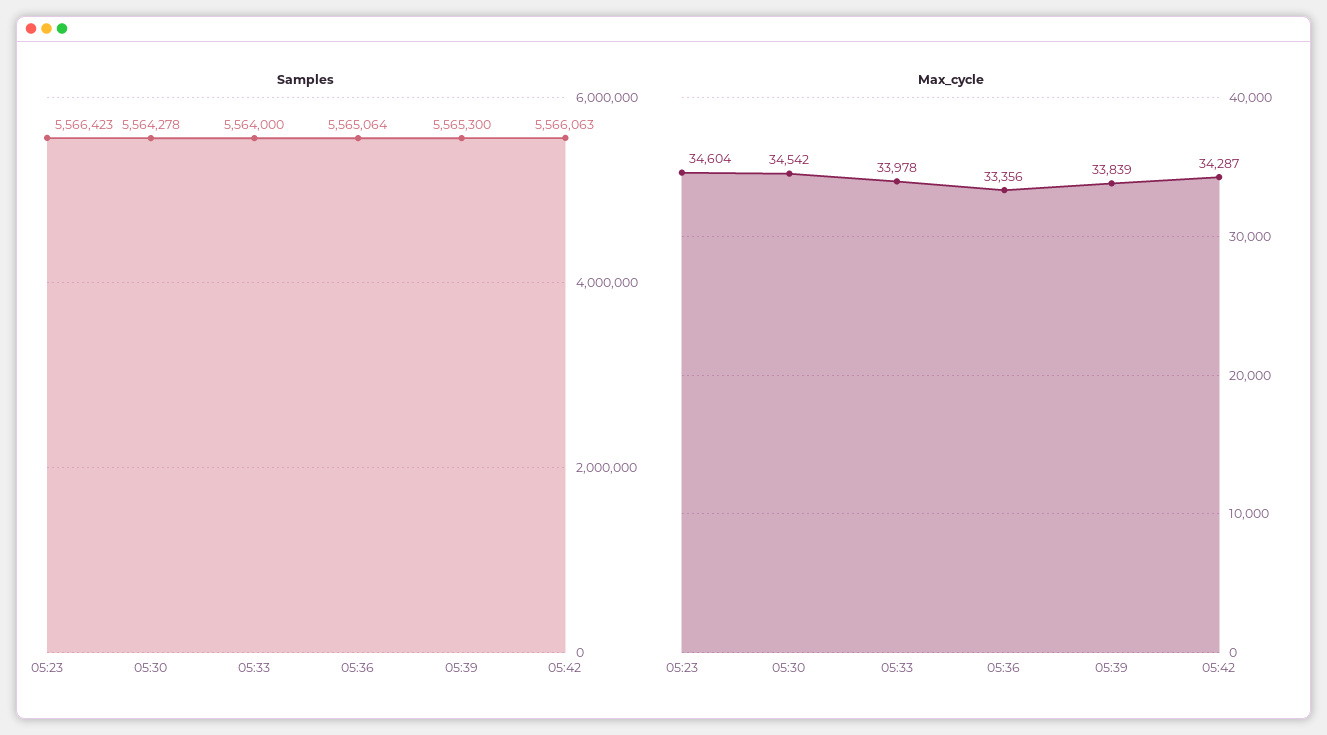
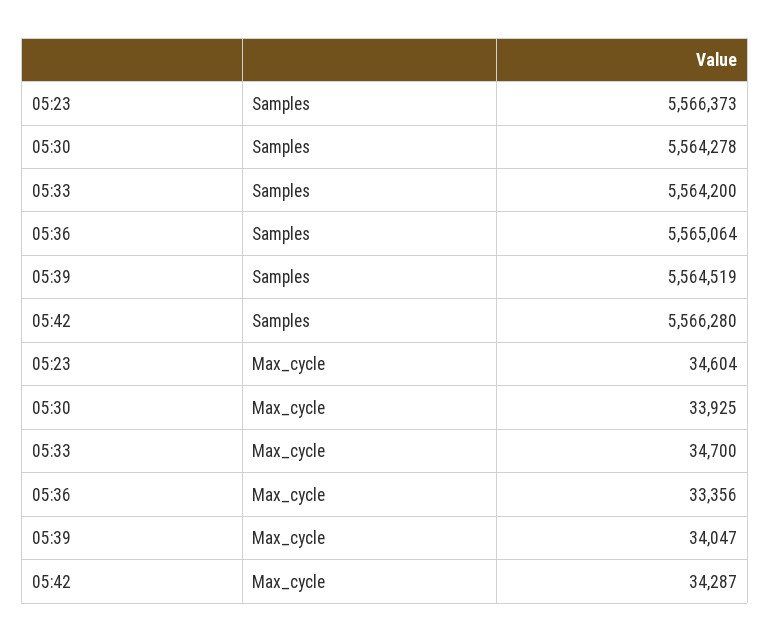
  {
    "Samples": {
-     "05:23": 5566423,
+     "05:23": 5566373,
      "05:30": 5564278,
-     "05:33": 5564000,
+     "05:33": 5564200,
      "05:36": 5565064,
-     "05:39": 5565300,
+     "05:39": 5564519,
-     "05:42": 5566063
+     "05:42": 5566280
    },
    "Max_cycle": {
      "05:23": 34604,
-     "05:30": 34542,
+     "05:30": 33925,
-     "05:33": 33978,
+     "05:33": 34700,
      "05:36": 33356,
-     "05:39": 33839,
+     "05:39": 34047,
      "05:42": 34287
    }
  }

